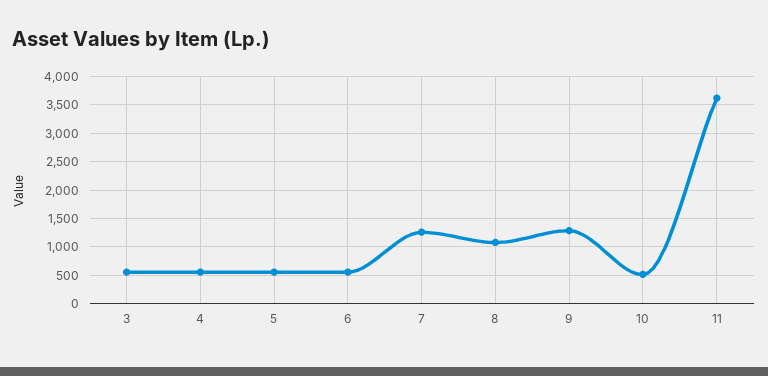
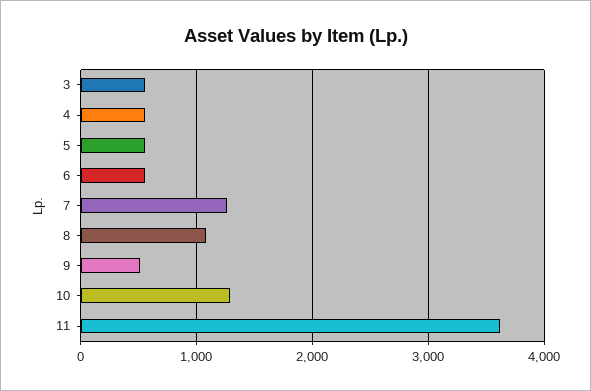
  {
    "3": 600,
    "4": 600,
    "5": 600,
    "6": 600,
    "7": 1300,
    "8": 1100,
-   "9": 1250,
+   "9": 500,
-   "10": 500,
+   "10": 1300,
    "11": 3600
  }

